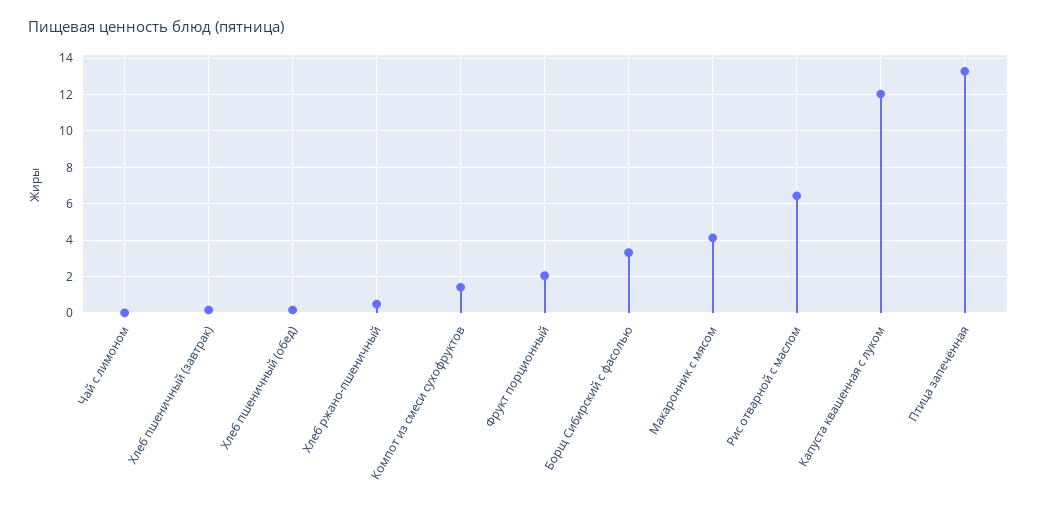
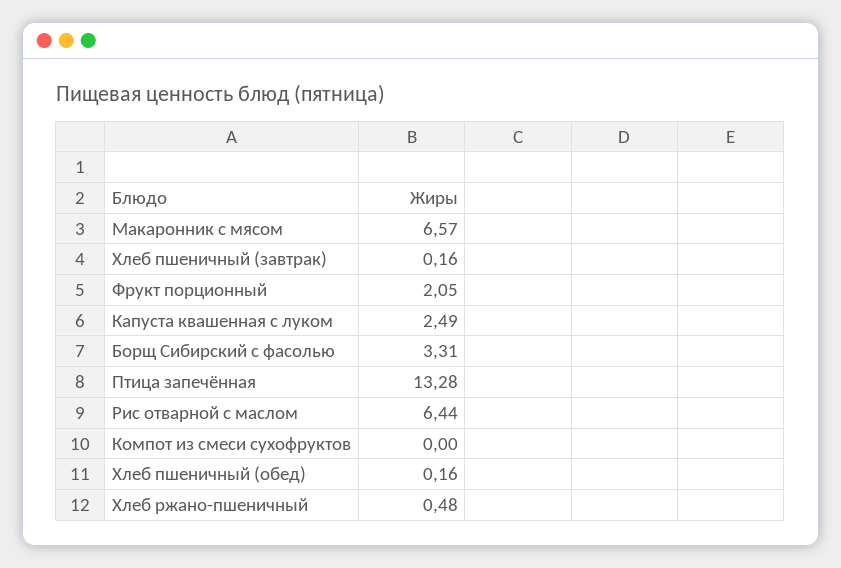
  {
-   "Чай с лимоном": 0,
    "Хлеб пшеничный (завтрак)": 0.16,
    "Хлеб пшеничный (обед)": 0.16,
    "Хлеб ржано-пшеничный": 0.48,
-   "Компот из смеси сухофруктов": 1.5,
+   "Компот из смеси сухофруктов": 0,
    "Фрукт порционный": 2.05,
    "Борщ Сибирский с фасолью": 3.31,
-   "Макаронник с мясом": 4,
+   "Макаронник с мясом": 6.57,
    "Рис отварной с маслом": 6.44,
-   "Капуста квашенная с луком": 12,
+   "Капуста квашенная с луком": 2.49,
    "Птица запечённая": 13.28
  }

